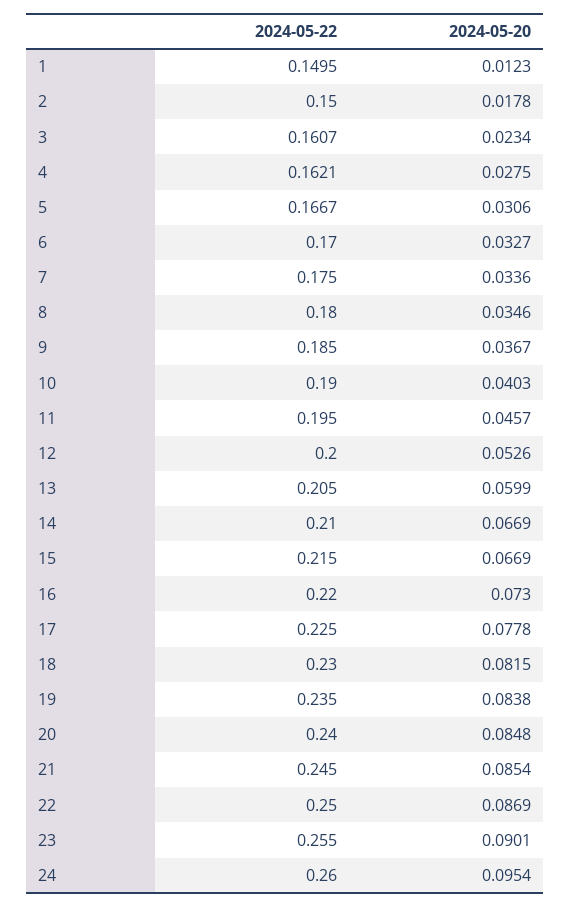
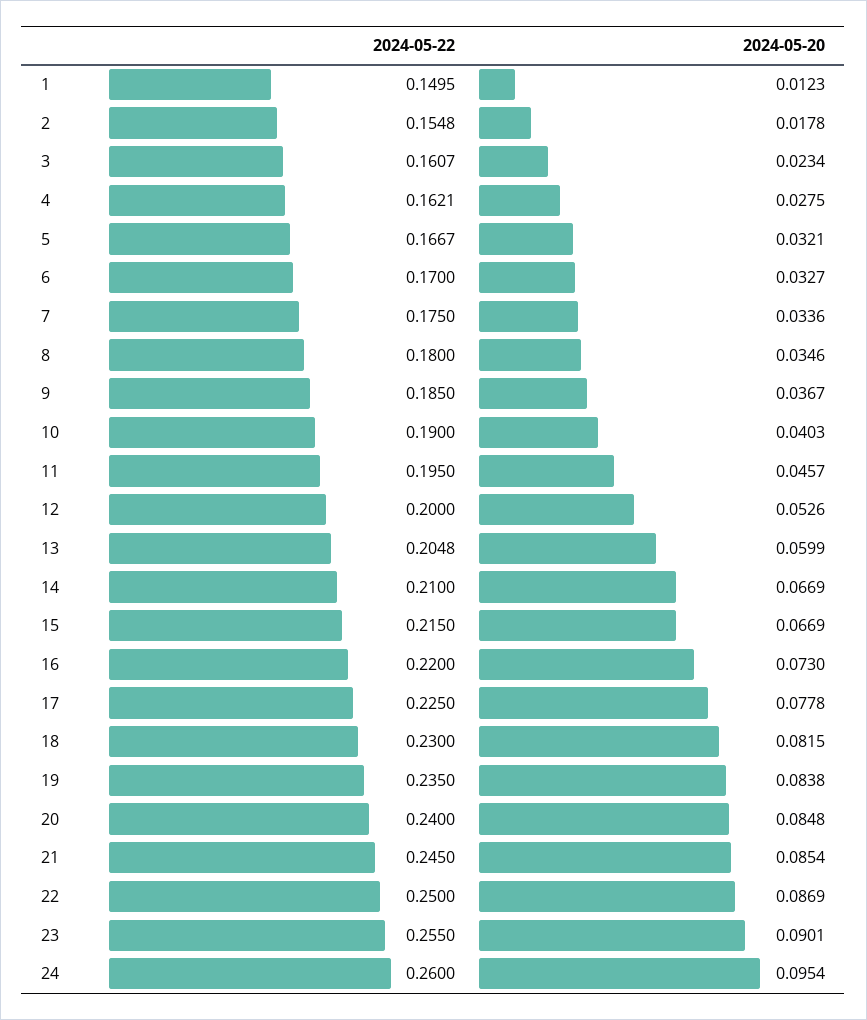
  {
    "2024-05-22": {
      "1": 0.1495,
-     "2": 0.15,
+     "2": 0.1548,
      "3": 0.1607,
      "4": 0.1621,
      "5": 0.1667,
      "6": 0.17,
      "7": 0.175,
      "8": 0.18,
      "9": 0.185,
      "10": 0.19,
      "11": 0.195,
      "12": 0.2,
-     "13": 0.205,
+     "13": 0.2048,
      "14": 0.21,
      "15": 0.215,
      "16": 0.22,
      "17": 0.225,
      "18": 0.23,
      "19": 0.235,
      "20": 0.24,
      "21": 0.245,
      "22": 0.25,
      "23": 0.255,
      "24": 0.26
    },
    "2024-05-20": {
      "1": 0.0123,
      "2": 0.0178,
      "3": 0.0234,
      "4": 0.0275,
-     "5": 0.0306,
+     "5": 0.0321,
      "6": 0.0327,
      "7": 0.0336,
      "8": 0.0346,
      "9": 0.0367,
      "10": 0.0403,
      "11": 0.0457,
      "12": 0.0526,
      "13": 0.0599,
      "14": 0.0669,
      "15": 0.0669,
      "16": 0.073,
      "17": 0.0778,
      "18": 0.0815,
      "19": 0.0838,
      "20": 0.0848,
      "21": 0.0854,
      "22": 0.0869,
      "23": 0.0901,
      "24": 0.0954
    }
  }

